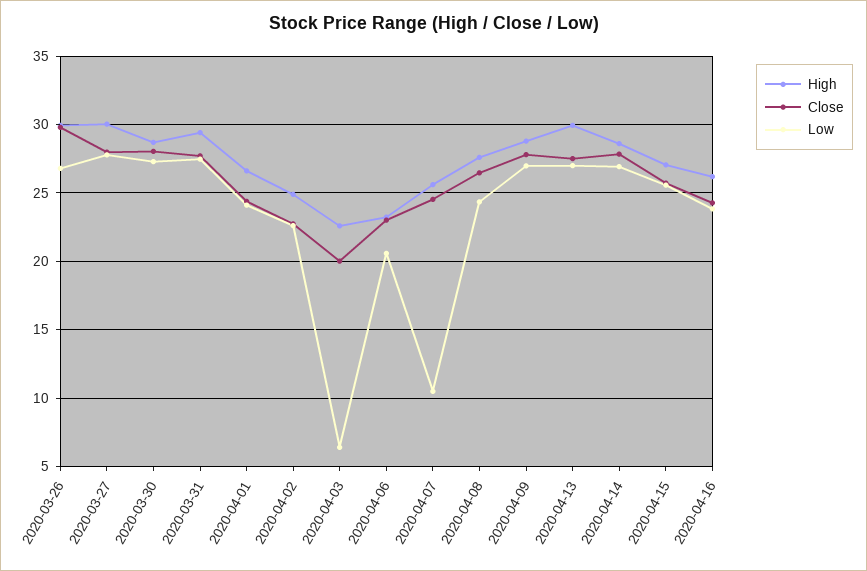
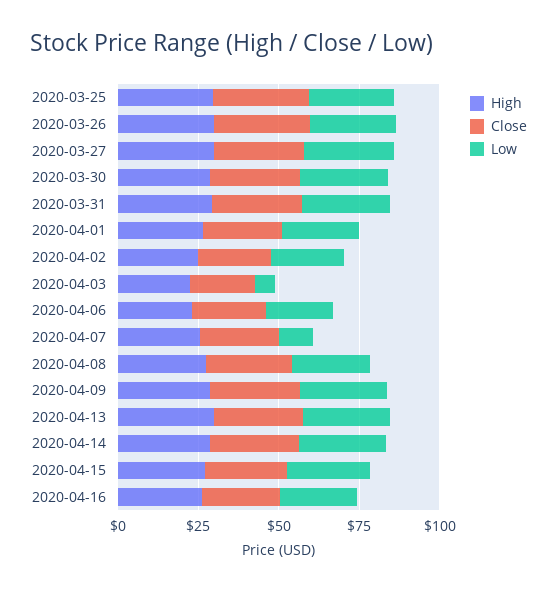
  {
    "High": {
      "2020-03-26": 30,
      "2020-03-27": 30,
      "2020-03-30": 28.5,
      "2020-03-31": 29.5,
      "2020-04-01": 26.5,
      "2020-04-02": 25,
      "2020-04-03": 22.5,
      "2020-04-06": 23,
      "2020-04-07": 25.5,
      "2020-04-08": 27.5,
      "2020-04-09": 29,
      "2020-04-13": 30,
      "2020-04-14": 28.5,
      "2020-04-15": 27,
-     "2020-04-16": 26
+     "2020-04-16": 26,
+     "2020-03-25": 30
    },
    "Close": {
      "2020-03-26": 30,
      "2020-03-27": 28,
      "2020-03-30": 28,
      "2020-03-31": 27.5,
      "2020-04-01": 24.5,
      "2020-04-02": 23,
      "2020-04-03": 20,
      "2020-04-06": 23,
      "2020-04-07": 24.5,
      "2020-04-08": 26.5,
      "2020-04-09": 28,
      "2020-04-13": 27.5,
      "2020-04-14": 28,
      "2020-04-15": 25.5,
-     "2020-04-16": 24.5
+     "2020-04-16": 24.5,
+     "2020-03-25": 30
    },
    "Low": {
      "2020-03-26": 27,
      "2020-03-27": 28,
      "2020-03-30": 27.5,
      "2020-03-31": 27.5,
      "2020-04-01": 24,
      "2020-04-02": 22.5,
      "2020-04-03": 6.5,
      "2020-04-06": 20.5,
      "2020-04-07": 10.5,
      "2020-04-08": 24.5,
      "2020-04-09": 27,
      "2020-04-13": 27,
      "2020-04-14": 27,
      "2020-04-15": 25.5,
-     "2020-04-16": 24
+     "2020-04-16": 24,
+     "2020-03-25": 25
    }
  }

